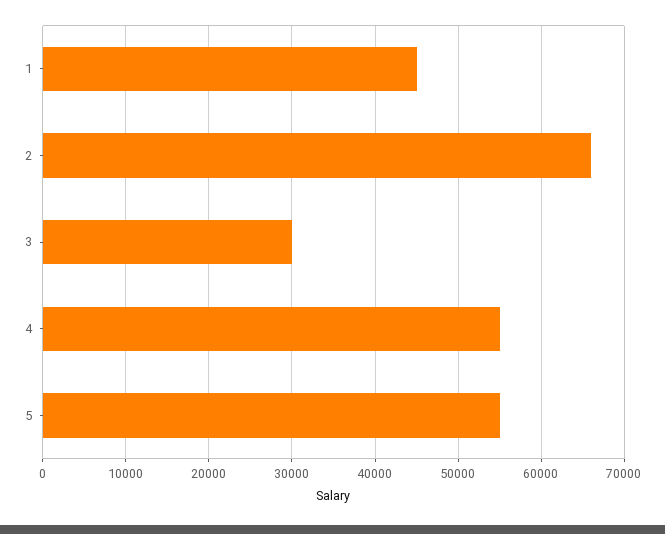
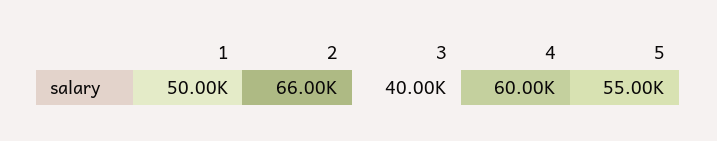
  {
-   "1": 45000,
+   "1": 50000,
    "2": 66000,
-   "3": 30000,
+   "3": 40000,
-   "4": 55000,
+   "4": 60000,
    "5": 55000
  }

